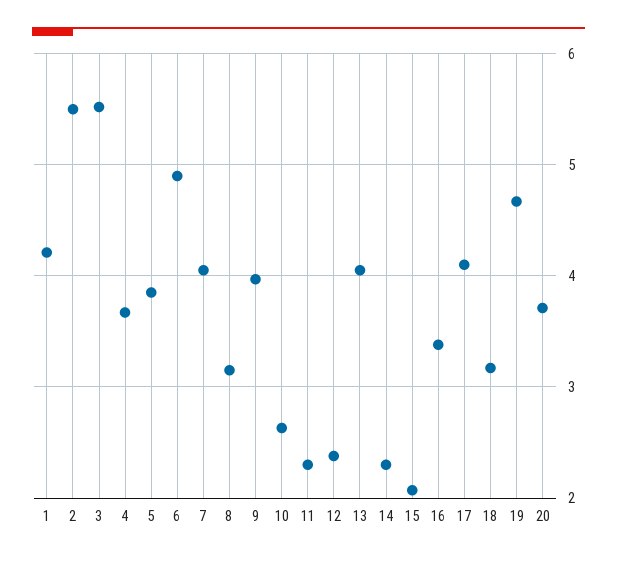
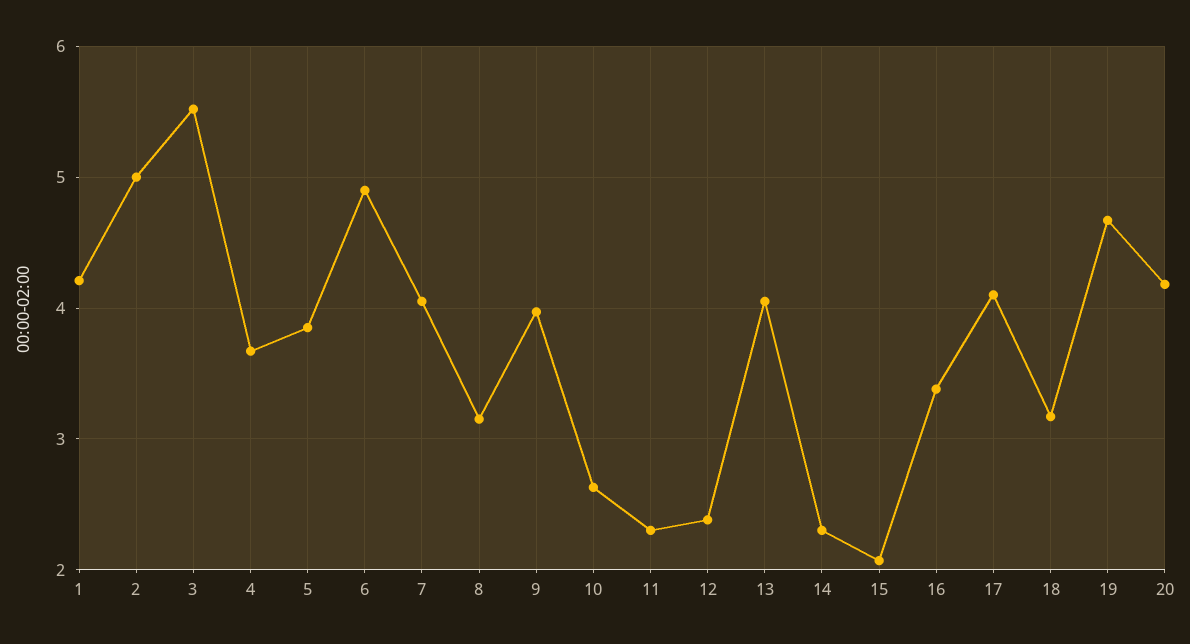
  {
    "1": 4.2,
-   "2": 5.5,
+   "2": 5,
    "3": 5.5,
    "4": 3.7,
    "5": 3.9,
    "6": 4.9,
    "7": 4.1,
    "8": 3.2,
    "9": 4,
    "10": 2.6,
    "11": 2.3,
    "12": 2.4,
    "13": 4.1,
    "14": 2.3,
    "15": 2.1,
    "16": 3.4,
    "17": 4.1,
    "18": 3.2,
    "19": 4.7,
-   "20": 3.7
+   "20": 4.2
  }

